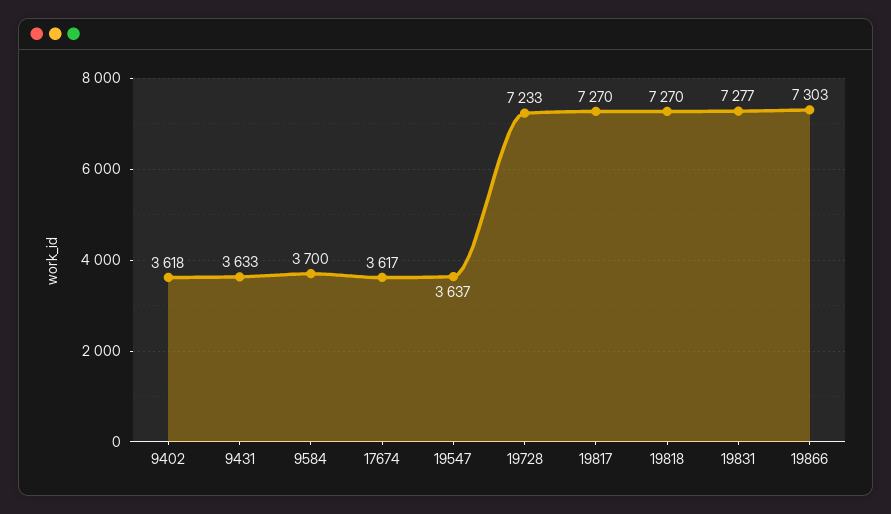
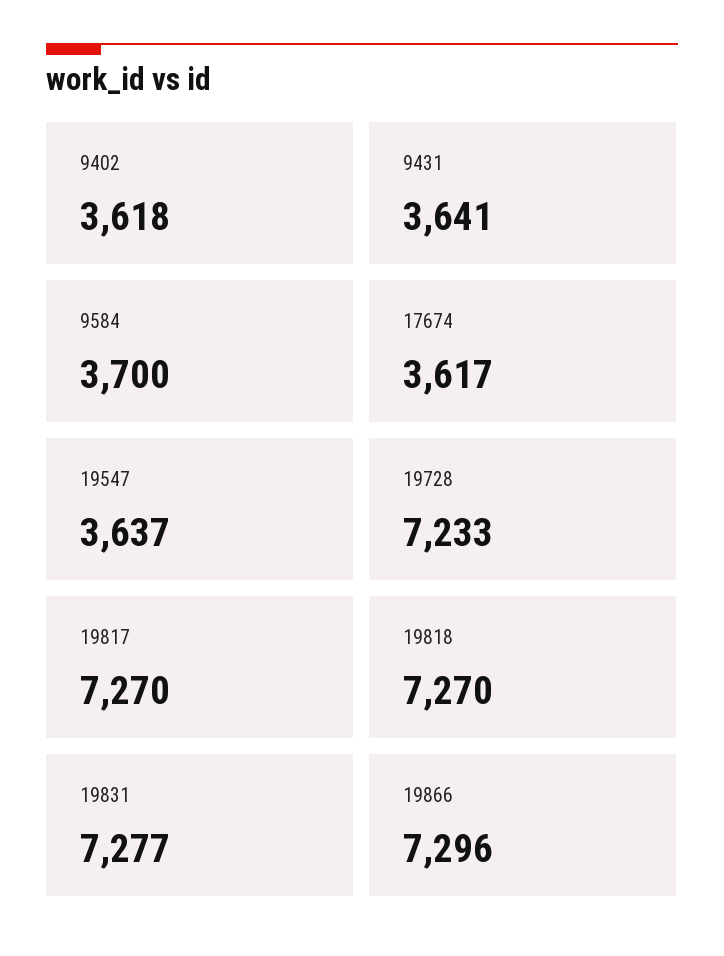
  {
    "9402": 3618,
-   "9431": 3633,
+   "9431": 3641,
    "9584": 3700,
    "17674": 3617,
    "19547": 3637,
    "19728": 7233,
    "19817": 7270,
    "19818": 7270,
    "19831": 7277,
-   "19866": 7303
+   "19866": 7296
  }

